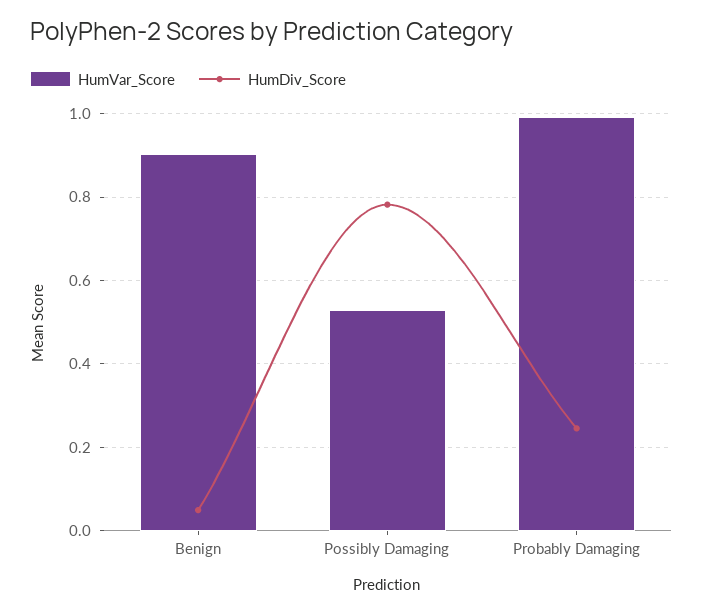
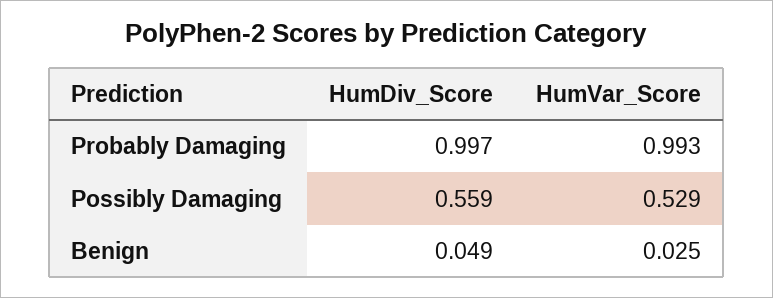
  {
    "HumVar_Score": {
-     "Benign": 0.9,
+     "Benign": 0.025,
      "Possibly Damaging": 0.529,
      "Probably Damaging": 0.993
    },
    "HumDiv_Score": {
      "Benign": 0.049,
-     "Possibly Damaging": 0.78,
+     "Possibly Damaging": 0.559,
-     "Probably Damaging": 0.24
+     "Probably Damaging": 0.997
    }
  }

